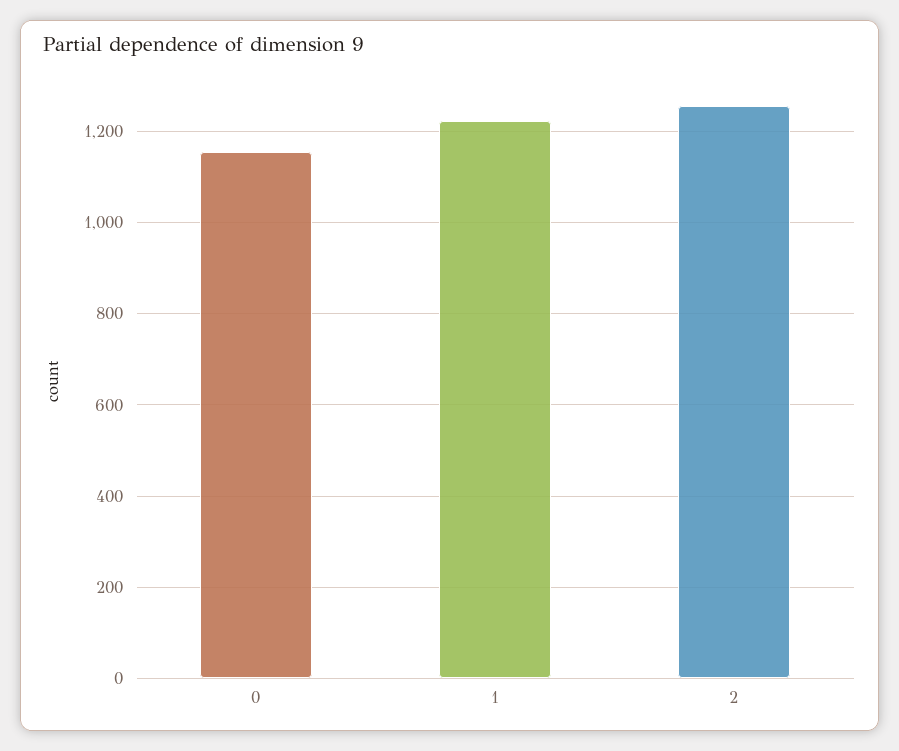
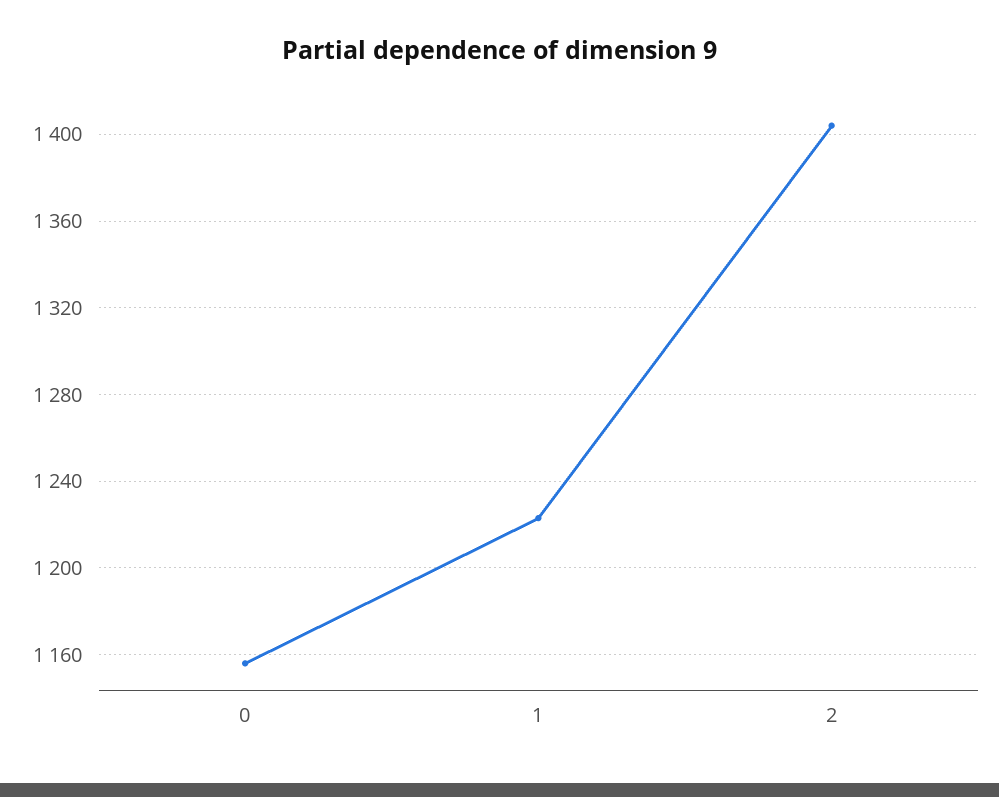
  {
    "0": 1155,
    "1": 1225,
-   "2": 1260
+   "2": 1405
  }

